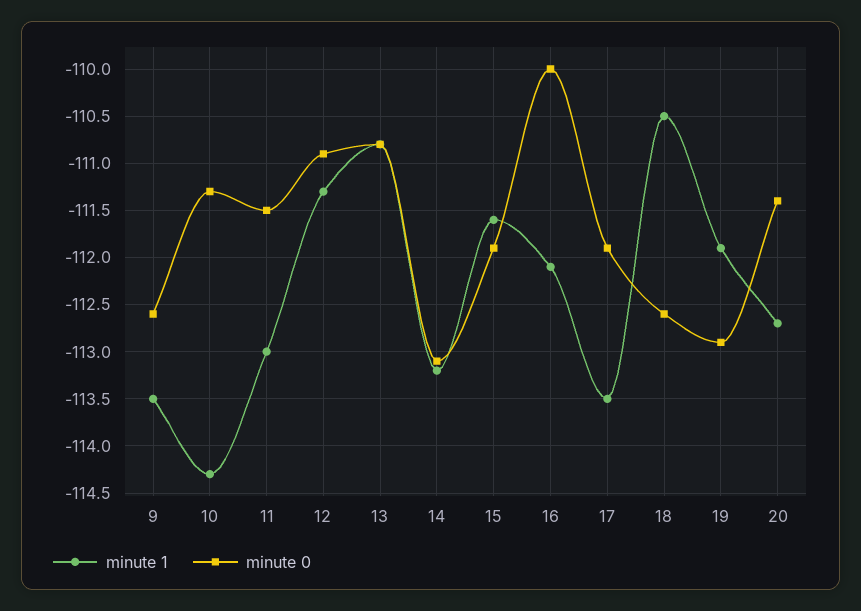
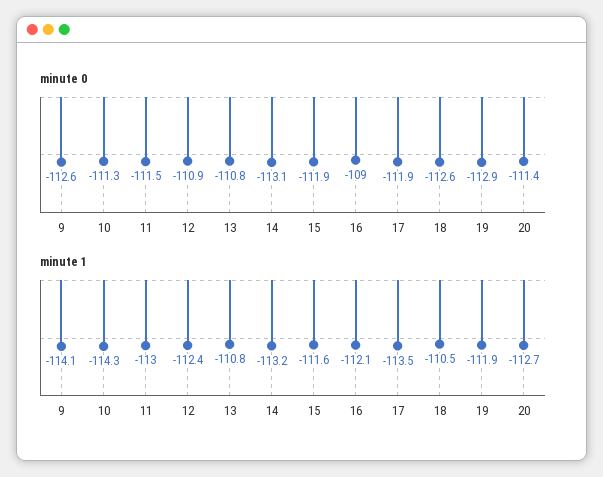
  {
    "minute 1": {
-     "9": -113.5,
+     "9": -114.1,
      "10": -114.3,
      "11": -113,
-     "12": -111.3,
+     "12": -112.4,
      "13": -110.8,
      "14": -113.2,
      "15": -111.6,
      "16": -112.1,
      "17": -113.5,
      "18": -110.5,
      "19": -111.9,
      "20": -112.7
    },
    "minute 0": {
      "9": -112.6,
      "10": -111.3,
      "11": -111.5,
      "12": -110.9,
      "13": -110.8,
      "14": -113.1,
      "15": -111.9,
-     "16": -110,
+     "16": -109,
      "17": -111.9,
      "18": -112.6,
      "19": -112.9,
      "20": -111.4
    }
  }

